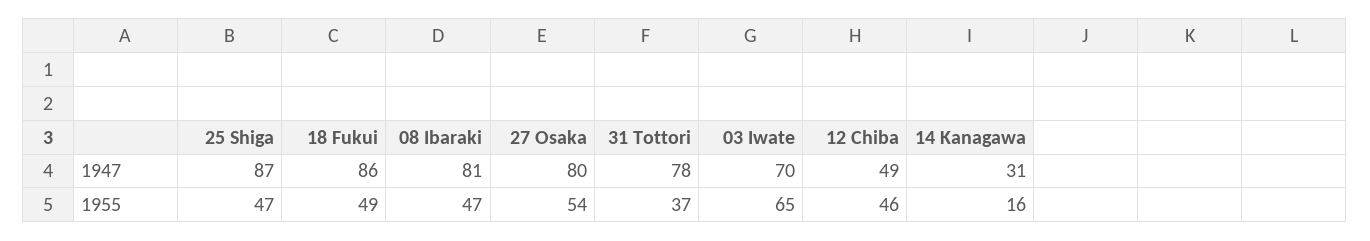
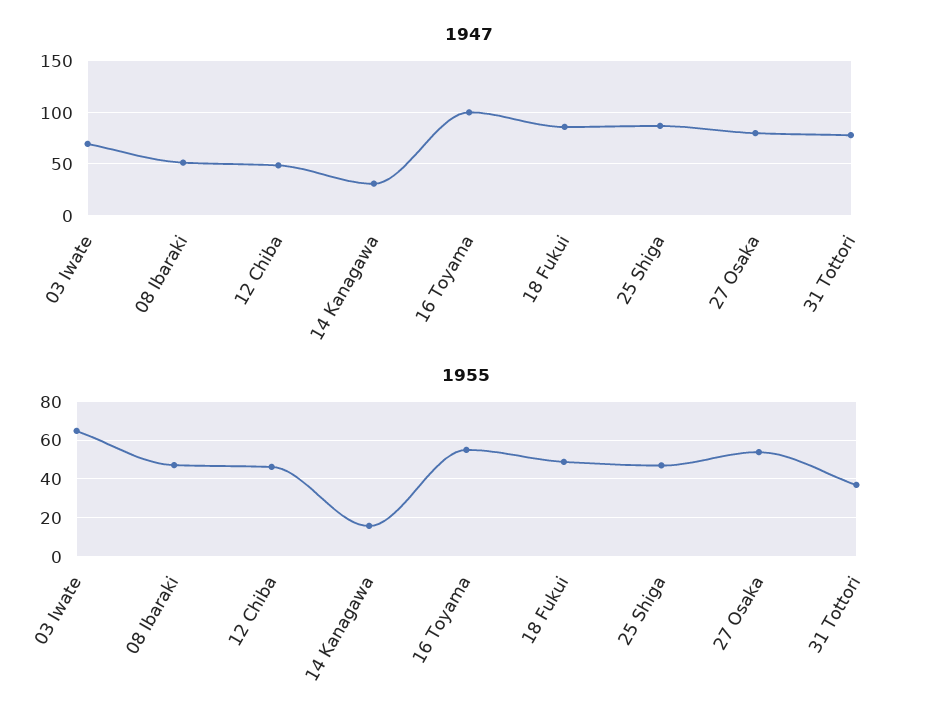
  {
    "1947": {
      "25 Shiga": 87,
      "18 Fukui": 86,
-     "08 Ibaraki": 81,
+     "08 Ibaraki": 50,
      "27 Osaka": 80,
      "31 Tottori": 78,
      "03 Iwate": 70,
      "12 Chiba": 49,
-     "14 Kanagawa": 31
+     "14 Kanagawa": 31,
+     "16 Toyama": 100
    },
    "1955": {
      "25 Shiga": 47,
      "18 Fukui": 49,
      "08 Ibaraki": 47,
      "27 Osaka": 54,
      "31 Tottori": 37,
      "03 Iwate": 65,
      "12 Chiba": 46,
-     "14 Kanagawa": 16
+     "14 Kanagawa": 16,
+     "16 Toyama": 55
    }
  }

